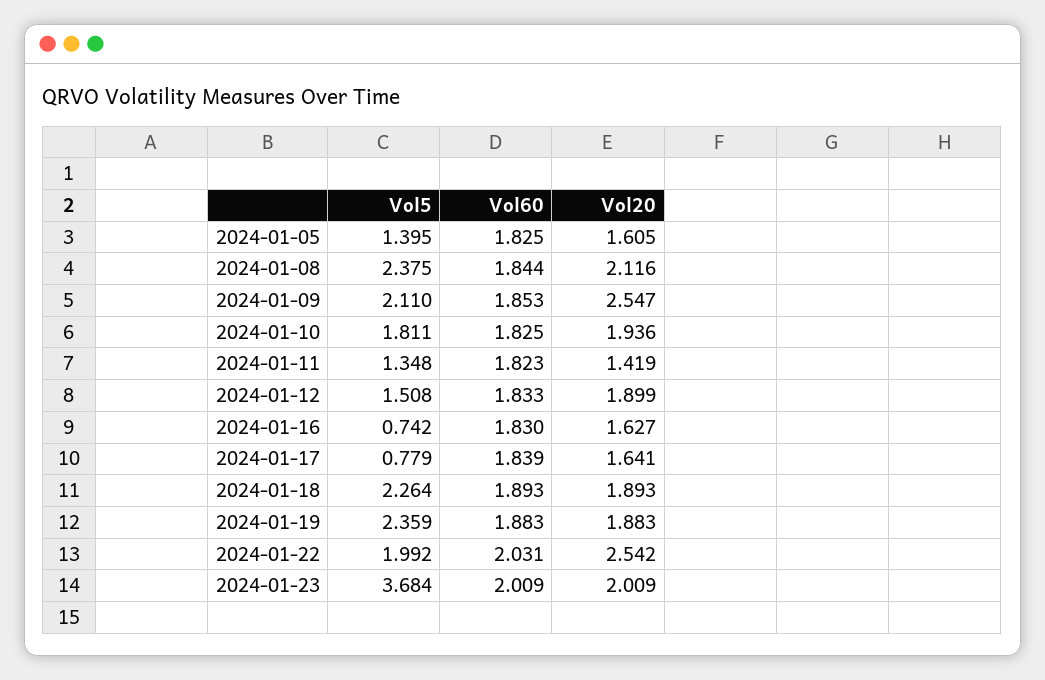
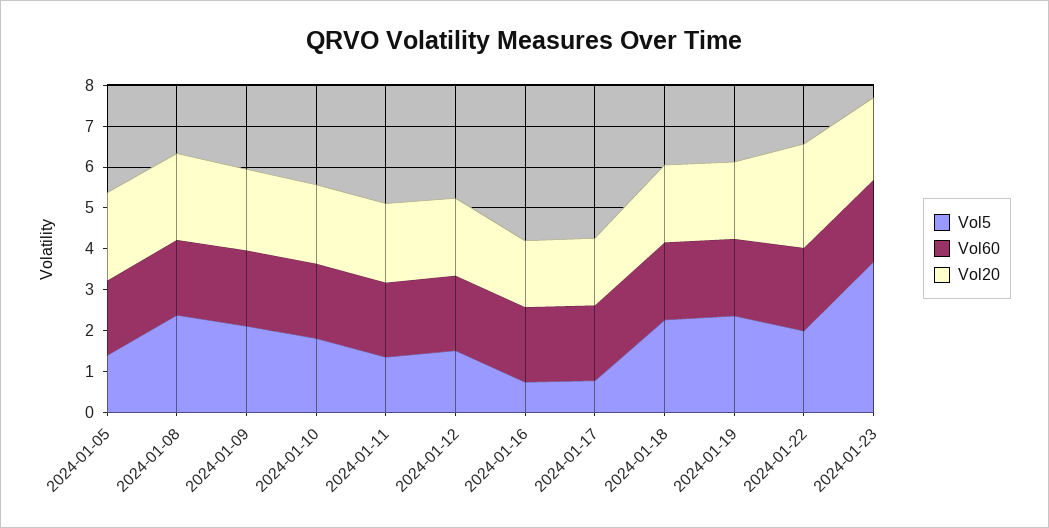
  {
    "Vol5": {
      "2024-01-05": 1.395,
      "2024-01-08": 2.375,
      "2024-01-09": 2.11,
      "2024-01-10": 1.811,
      "2024-01-11": 1.348,
      "2024-01-12": 1.508,
      "2024-01-16": 0.742,
      "2024-01-17": 0.779,
      "2024-01-18": 2.264,
      "2024-01-19": 2.359,
      "2024-01-22": 1.992,
      "2024-01-23": 3.684
    },
    "Vol60": {
      "2024-01-05": 1.825,
      "2024-01-08": 1.844,
      "2024-01-09": 1.853,
      "2024-01-10": 1.825,
      "2024-01-11": 1.823,
      "2024-01-12": 1.833,
      "2024-01-16": 1.83,
      "2024-01-17": 1.839,
      "2024-01-18": 1.893,
      "2024-01-19": 1.883,
      "2024-01-22": 2.031,
      "2024-01-23": 2.009
    },
    "Vol20": {
-     "2024-01-05": 1.605,
+     "2024-01-05": 2.2,
      "2024-01-08": 2.116,
-     "2024-01-09": 2.547,
+     "2024-01-09": 2,
      "2024-01-10": 1.936,
-     "2024-01-11": 1.419,
+     "2024-01-11": 2,
      "2024-01-12": 1.899,
      "2024-01-16": 1.627,
      "2024-01-17": 1.641,
      "2024-01-18": 1.893,
      "2024-01-19": 1.883,
      "2024-01-22": 2.542,
      "2024-01-23": 2.009
    }
  }

